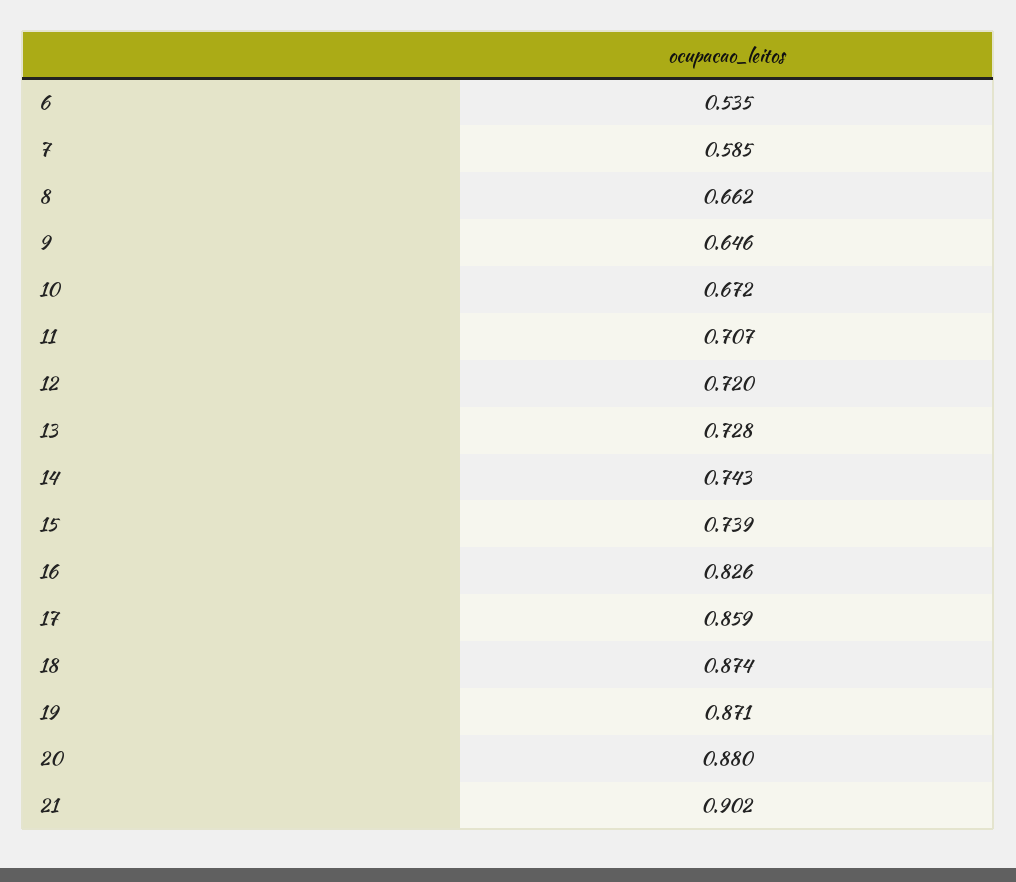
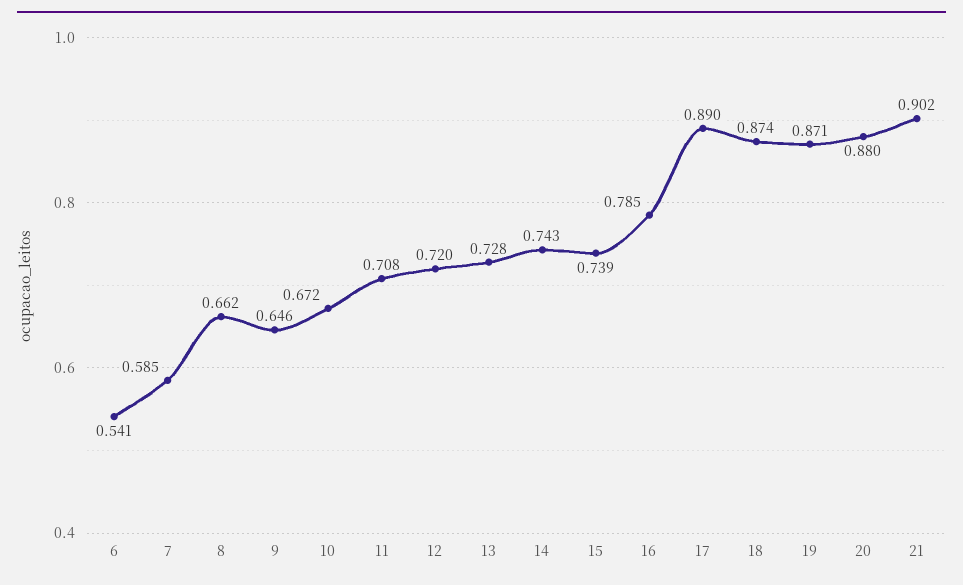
  {
-   "6": 0.535,
+   "6": 0.541,
    "7": 0.585,
    "8": 0.662,
    "9": 0.646,
    "10": 0.672,
-   "11": 0.707,
+   "11": 0.708,
    "12": 0.72,
    "13": 0.728,
    "14": 0.743,
    "15": 0.739,
-   "16": 0.826,
+   "16": 0.785,
-   "17": 0.859,
+   "17": 0.89,
    "18": 0.874,
    "19": 0.871,
    "20": 0.88,
    "21": 0.902
  }

